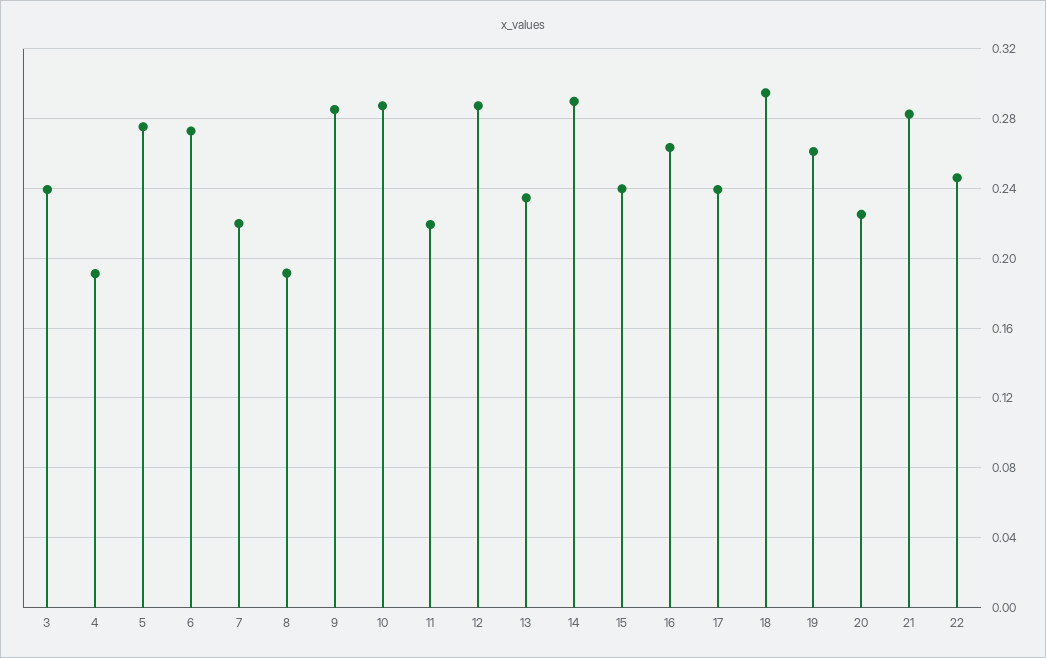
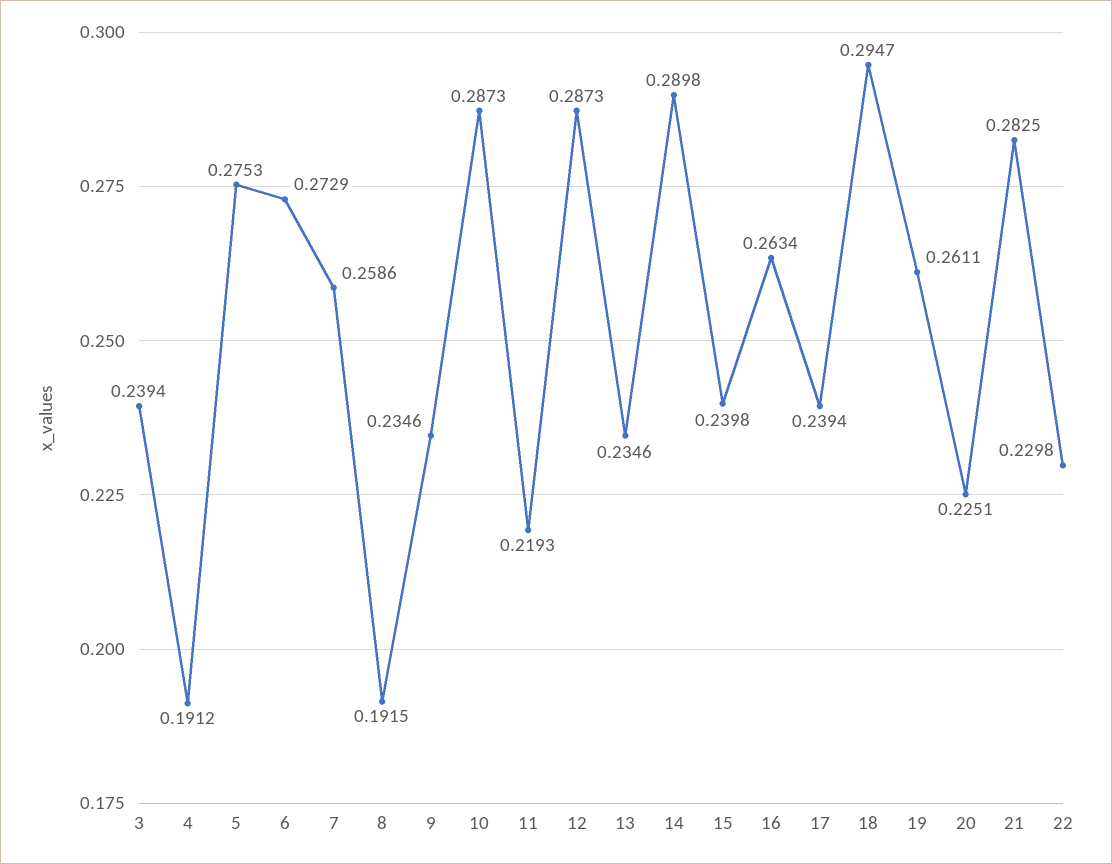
  {
    "3": 0.2394,
    "4": 0.1912,
    "5": 0.2753,
    "6": 0.2729,
-   "7": 0.22,
+   "7": 0.2586,
    "8": 0.1915,
-   "9": 0.285,
+   "9": 0.2346,
    "10": 0.2873,
    "11": 0.2193,
    "12": 0.2873,
    "13": 0.2346,
    "14": 0.2898,
    "15": 0.2398,
    "16": 0.2634,
    "17": 0.2394,
    "18": 0.2947,
    "19": 0.2611,
    "20": 0.2251,
    "21": 0.2825,
-   "22": 0.245
+   "22": 0.2298
  }

